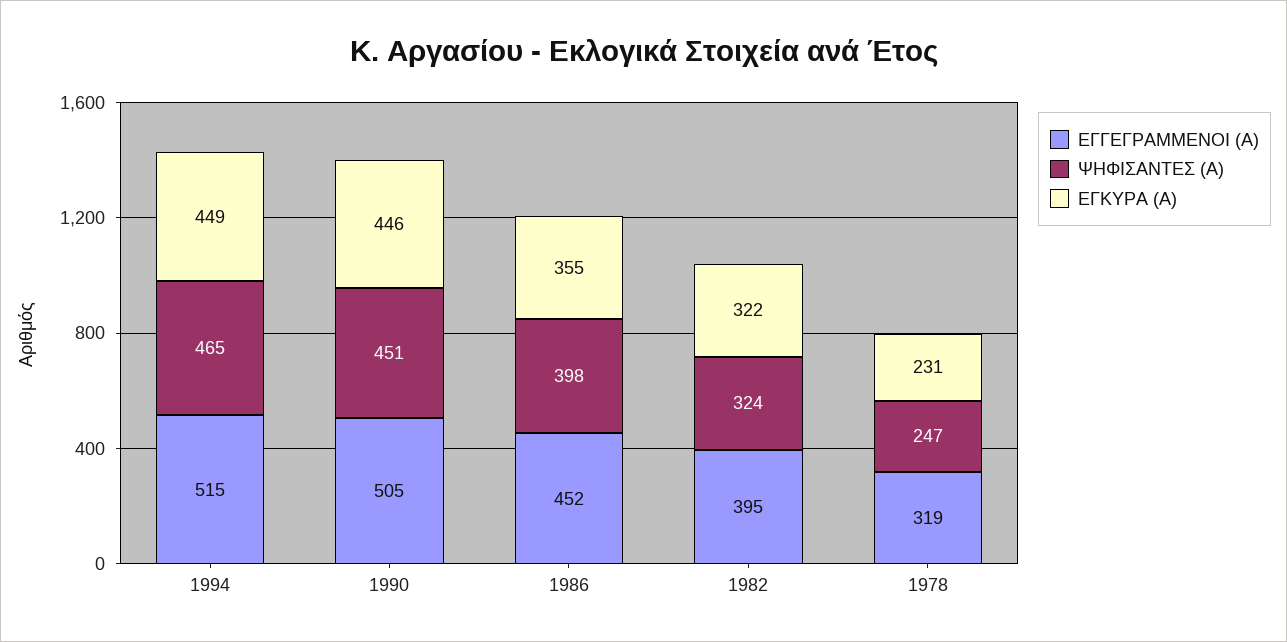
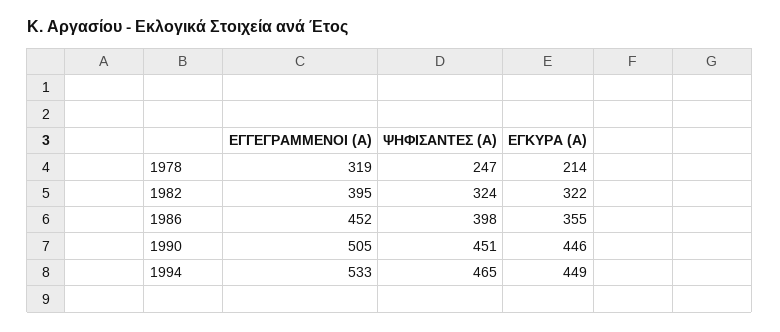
  {
    "ΕΓΓΕΓΡΑΜΜΕΝΟΙ (Α)": {
-     "1994": 515,
+     "1994": 533,
      "1990": 505,
      "1986": 452,
      "1982": 395,
      "1978": 319
    },
    "ΨΗΦΙΣΑΝΤΕΣ (Α)": {
      "1994": 465,
      "1990": 451,
      "1986": 398,
      "1982": 324,
      "1978": 247
    },
    "ΕΓΚΥΡΑ (Α)": {
      "1994": 449,
      "1990": 446,
      "1986": 355,
      "1982": 322,
-     "1978": 231
+     "1978": 214
    }
  }

